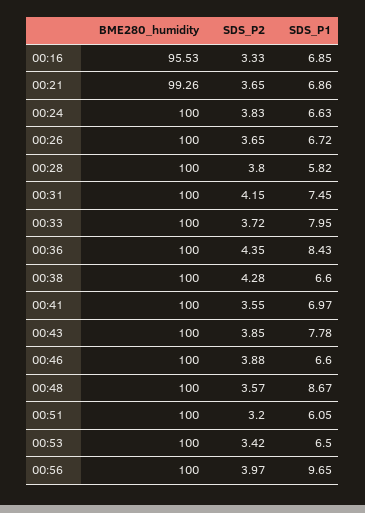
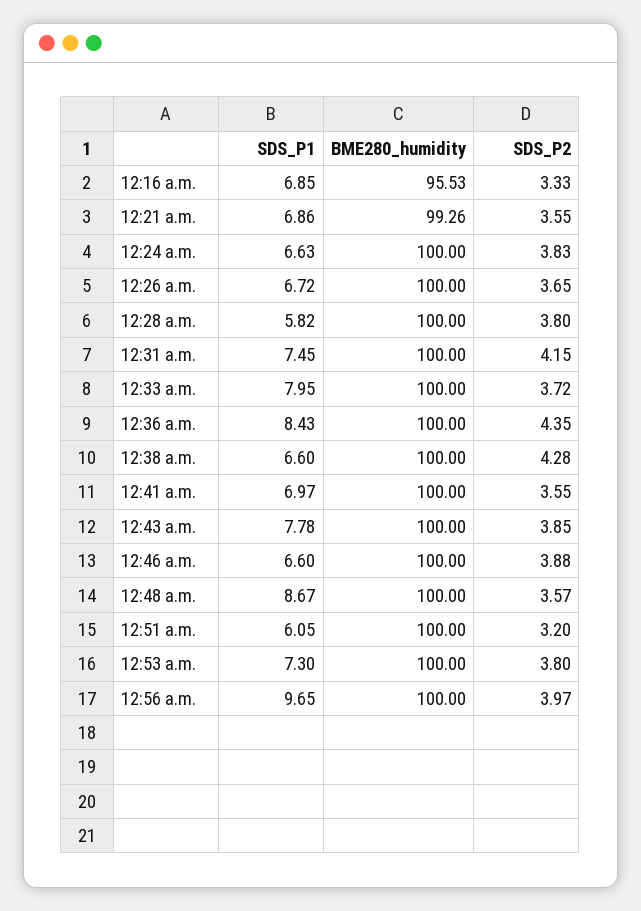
  {
    "BME280_humidity": {
      "00:16": 95.53,
      "00:21": 99.26,
      "00:24": 100,
      "00:26": 100,
      "00:28": 100,
      "00:31": 100,
      "00:33": 100,
      "00:36": 100,
      "00:38": 100,
      "00:41": 100,
      "00:43": 100,
      "00:46": 100,
      "00:48": 100,
      "00:51": 100,
      "00:53": 100,
      "00:56": 100
    },
    "SDS_P2": {
      "00:16": 3.33,
-     "00:21": 3.65,
+     "00:21": 3.55,
      "00:24": 3.83,
      "00:26": 3.65,
      "00:28": 3.8,
      "00:31": 4.15,
      "00:33": 3.72,
      "00:36": 4.35,
      "00:38": 4.28,
      "00:41": 3.55,
      "00:43": 3.85,
      "00:46": 3.88,
      "00:48": 3.57,
      "00:51": 3.2,
-     "00:53": 3.42,
+     "00:53": 3.8,
      "00:56": 3.97
    },
    "SDS_P1": {
      "00:16": 6.85,
      "00:21": 6.86,
      "00:24": 6.63,
      "00:26": 6.72,
      "00:28": 5.82,
      "00:31": 7.45,
      "00:33": 7.95,
      "00:36": 8.43,
      "00:38": 6.6,
      "00:41": 6.97,
      "00:43": 7.78,
      "00:46": 6.6,
      "00:48": 8.67,
      "00:51": 6.05,
-     "00:53": 6.5,
+     "00:53": 7.3,
      "00:56": 9.65
    }
  }

